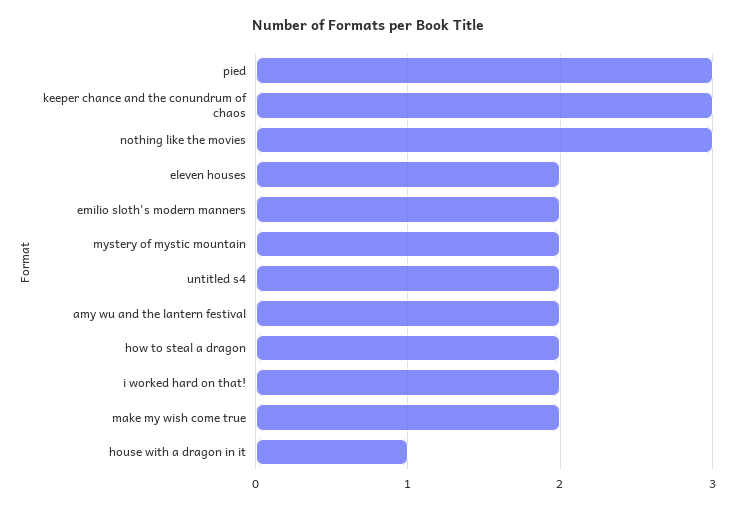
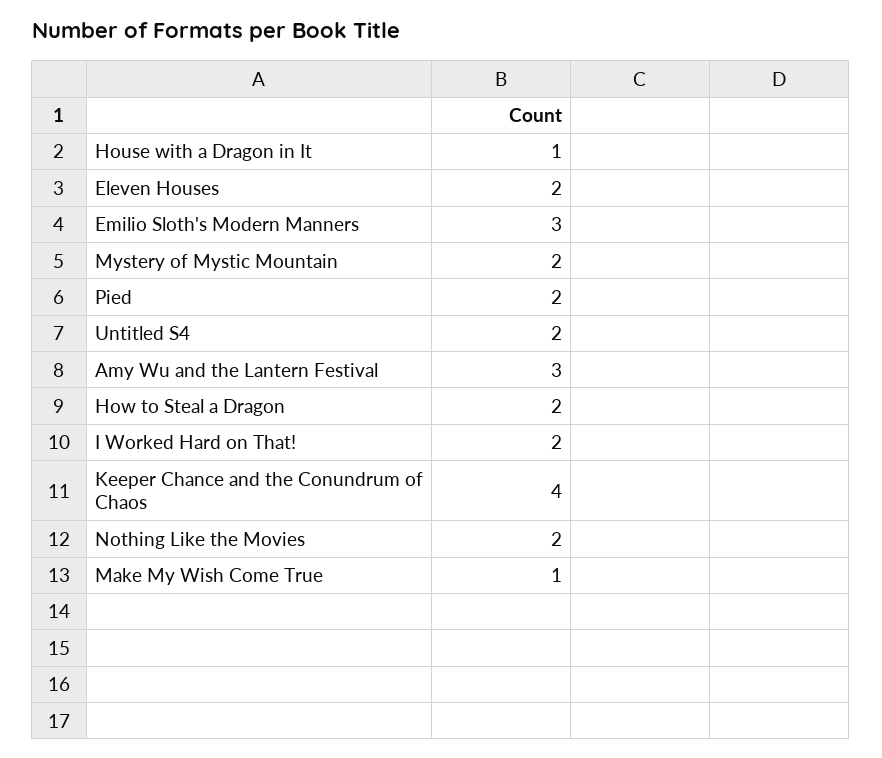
  {
-   "pied": 3,
+   "pied": 2,
-   "keeper chance and the conundrum of chaos": 3,
+   "keeper chance and the conundrum of chaos": 4,
-   "nothing like the movies": 3,
+   "nothing like the movies": 2,
    "eleven houses": 2,
-   "emilio sloth's modern manners": 2,
+   "emilio sloth's modern manners": 3,
    "mystery of mystic mountain": 2,
    "untitled s4": 2,
-   "amy wu and the lantern festival": 2,
+   "amy wu and the lantern festival": 3,
    "how to steal a dragon": 2,
    "i worked hard on that!": 2,
-   "make my wish come true": 2,
+   "make my wish come true": 1,
    "house with a dragon in it": 1
  }

